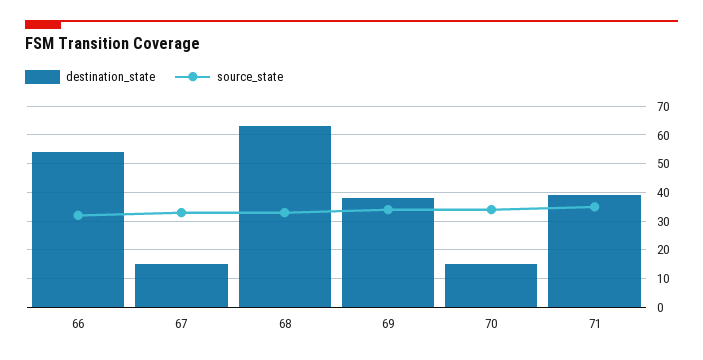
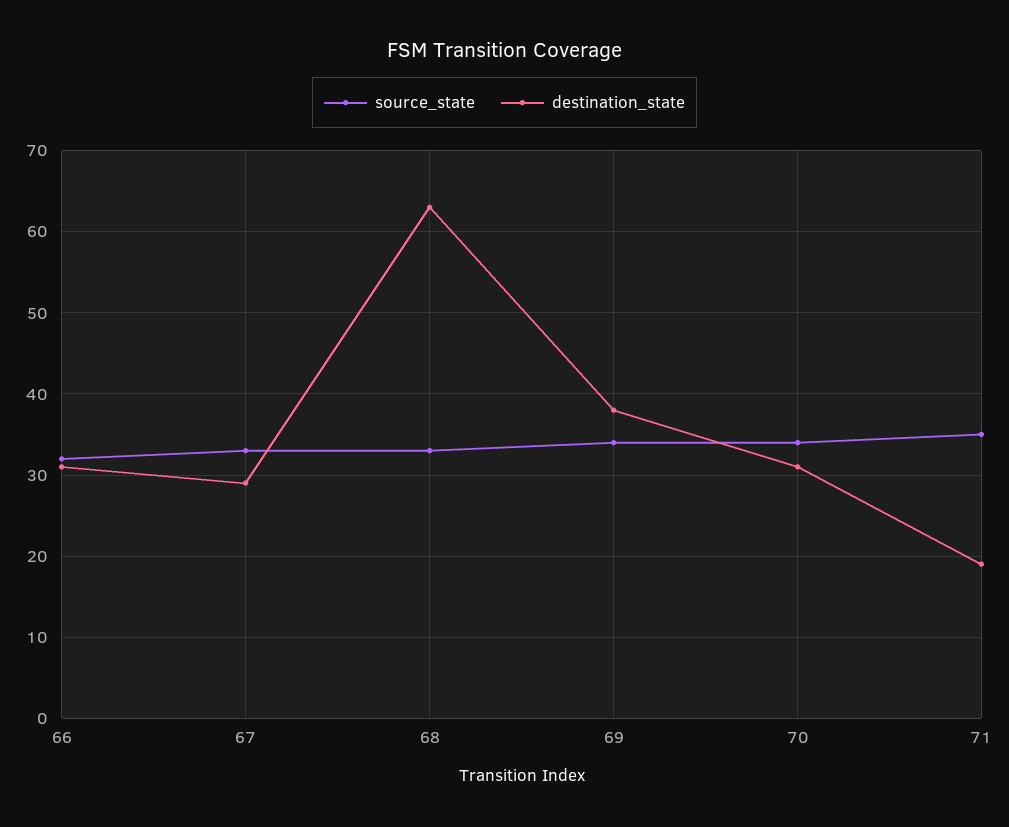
  {
    "destination_state": {
-     "66": 55,
+     "66": 31,
-     "67": 15,
+     "67": 29,
      "68": 63,
      "69": 38,
-     "70": 15,
+     "70": 31,
-     "71": 40
+     "71": 19
    },
    "source_state": {
      "66": 32,
      "67": 33,
      "68": 33,
      "69": 34,
      "70": 34,
      "71": 35
    }
  }

